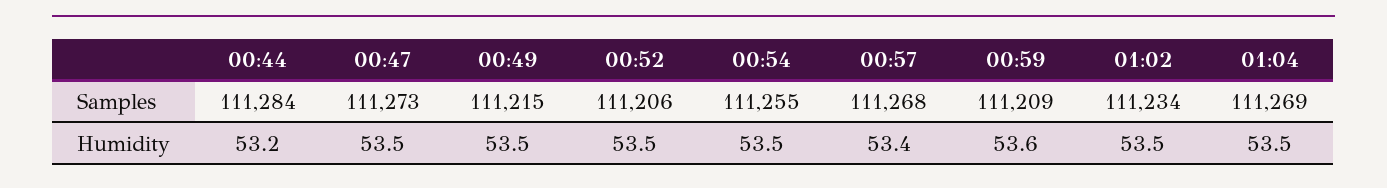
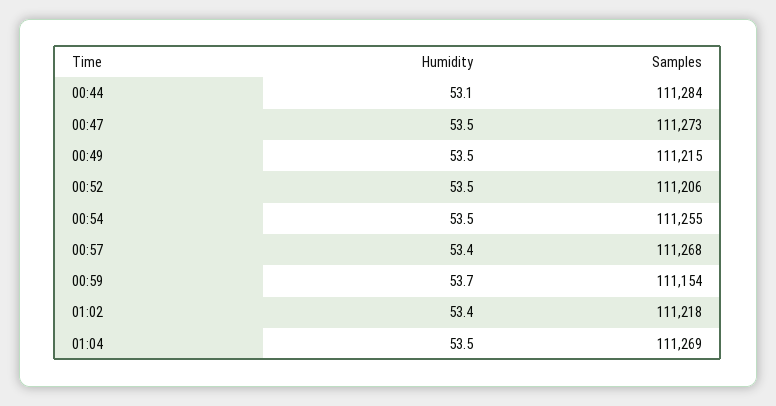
  {
    "00:44": {
      "Samples": 111284,
-     "Humidity": 53.2
+     "Humidity": 53.1
    },
    "00:47": {
      "Samples": 111273,
      "Humidity": 53.5
    },
    "00:49": {
      "Samples": 111215,
      "Humidity": 53.5
    },
    "00:52": {
      "Samples": 111206,
      "Humidity": 53.5
    },
    "00:54": {
      "Samples": 111255,
      "Humidity": 53.5
    },
    "00:57": {
      "Samples": 111268,
      "Humidity": 53.4
    },
    "00:59": {
-     "Samples": 111209,
+     "Samples": 111154,
-     "Humidity": 53.6
+     "Humidity": 53.7
    },
    "01:02": {
-     "Samples": 111234,
+     "Samples": 111218,
-     "Humidity": 53.5
+     "Humidity": 53.4
    },
    "01:04": {
      "Samples": 111269,
      "Humidity": 53.5
    }
  }

